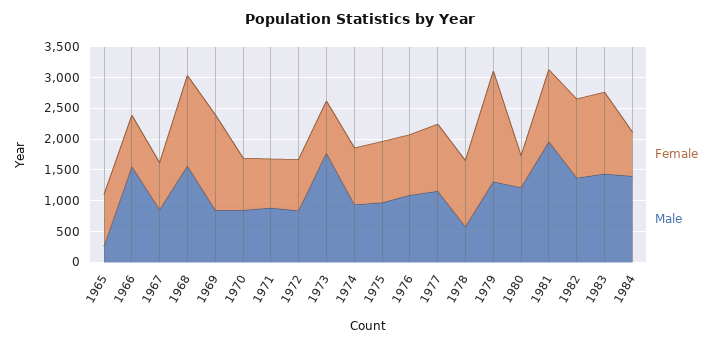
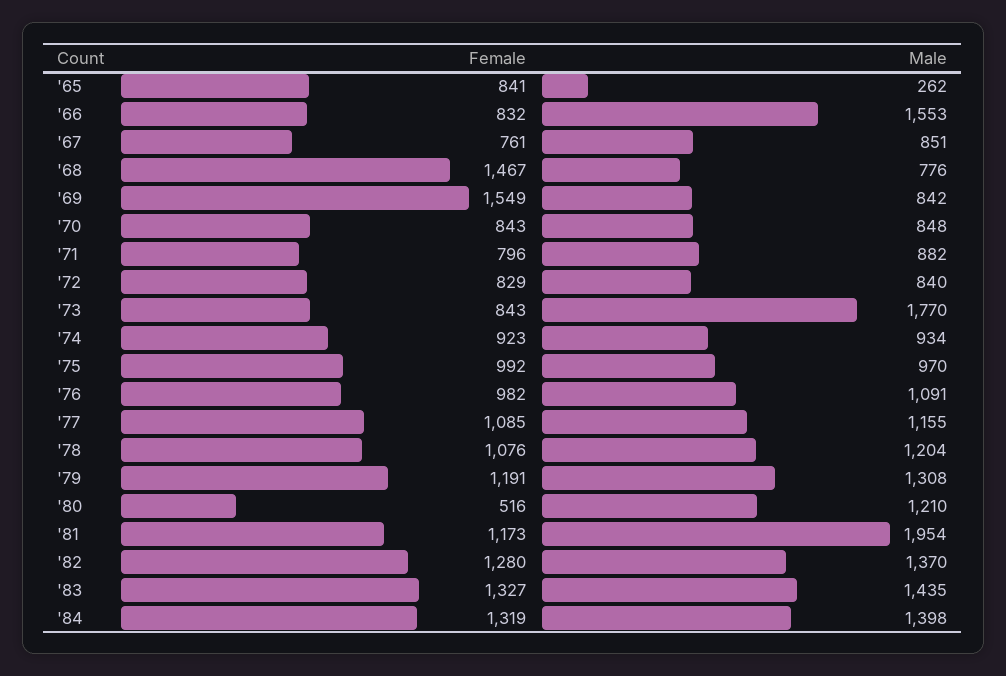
  {
    "Female": {
      "1965": 841,
      "1966": 832,
      "1967": 761,
      "1968": 1467,
      "1969": 1549,
      "1970": 843,
      "1971": 796,
      "1972": 829,
      "1973": 843,
      "1974": 923,
      "1975": 992,
      "1976": 982,
      "1977": 1085,
      "1978": 1076,
-     "1979": 1750,
+     "1979": 1191,
      "1980": 516,
      "1981": 1173,
      "1982": 1280,
      "1983": 1327,
-     "1984": 750
+     "1984": 1319
    },
    "Male": {
      "1965": 262,
      "1966": 1553,
      "1967": 851,
-     "1968": 1500,
+     "1968": 776,
      "1969": 842,
      "1970": 848,
      "1971": 882,
      "1972": 840,
      "1973": 1770,
      "1974": 934,
      "1975": 970,
      "1976": 1091,
      "1977": 1155,
-     "1978": 500,
+     "1978": 1204,
      "1979": 1308,
      "1980": 1210,
      "1981": 1954,
      "1982": 1370,
      "1983": 1435,
      "1984": 1398
    }
  }

